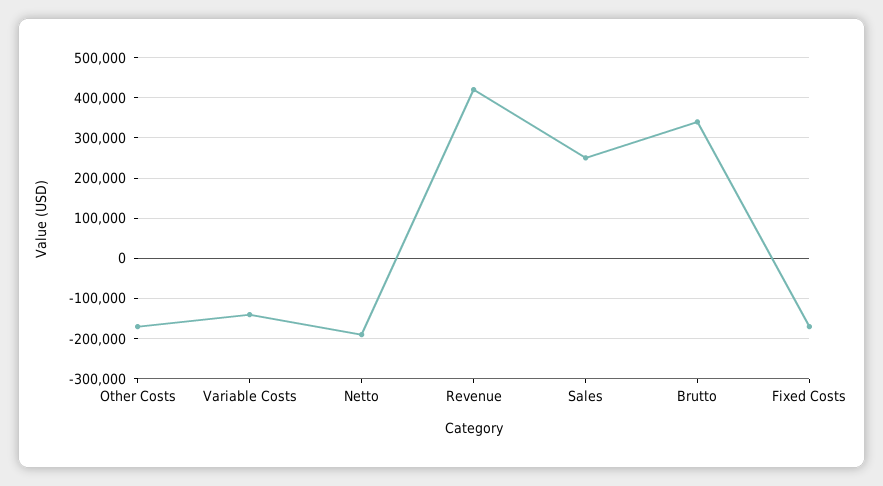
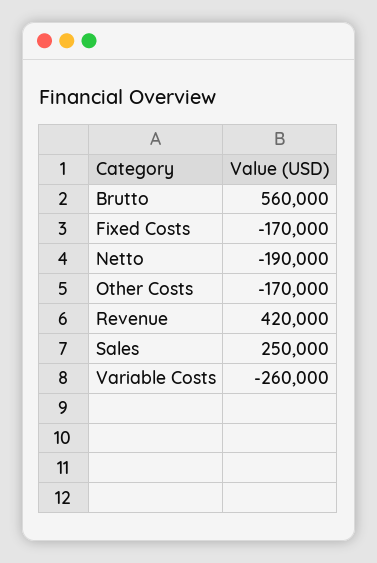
  {
    "Other Costs": -170000,
-   "Variable Costs": -140000,
+   "Variable Costs": -260000,
    "Netto": -190000,
    "Revenue": 420000,
    "Sales": 250000,
-   "Brutto": 340000,
+   "Brutto": 560000,
    "Fixed Costs": -170000
  }

